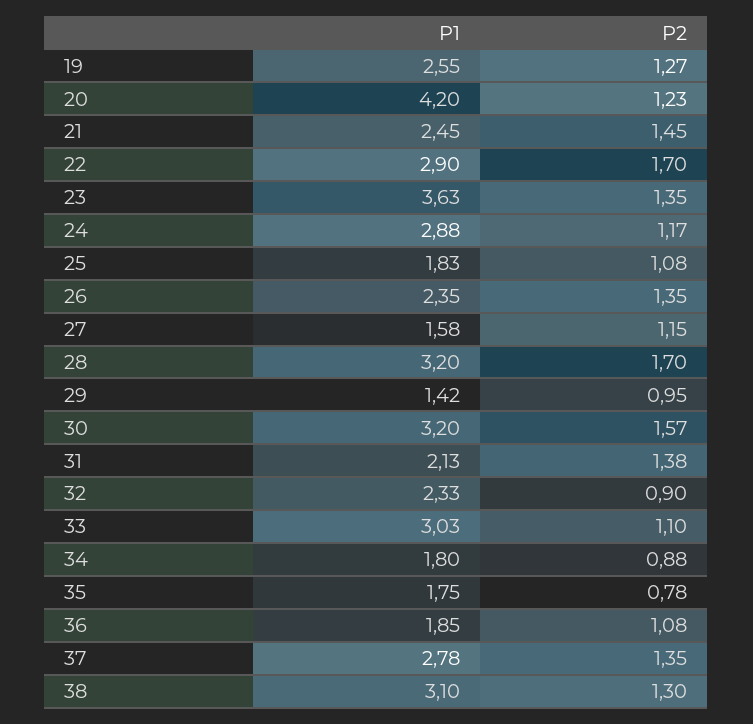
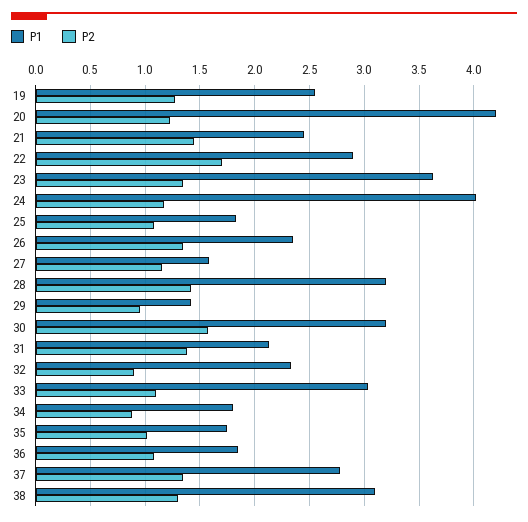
  {
    "P1": {
      "19": 2.55,
      "20": 4.2,
      "21": 2.45,
      "22": 2.9,
      "23": 3.63,
-     "24": 2.88,
+     "24": 4,
      "25": 1.83,
      "26": 2.35,
      "27": 1.58,
      "28": 3.2,
      "29": 1.42,
      "30": 3.2,
      "31": 2.13,
      "32": 2.33,
      "33": 3.03,
      "34": 1.8,
      "35": 1.75,
      "36": 1.85,
      "37": 2.78,
      "38": 3.1
    },
    "P2": {
      "19": 1.27,
      "20": 1.23,
      "21": 1.45,
      "22": 1.7,
      "23": 1.35,
      "24": 1.17,
      "25": 1.08,
      "26": 1.35,
      "27": 1.15,
-     "28": 1.7,
+     "28": 1.4,
      "29": 0.95,
      "30": 1.57,
      "31": 1.38,
      "32": 0.9,
      "33": 1.1,
      "34": 0.88,
-     "35": 0.78,
+     "35": 1,
      "36": 1.08,
      "37": 1.35,
      "38": 1.3
    }
  }

